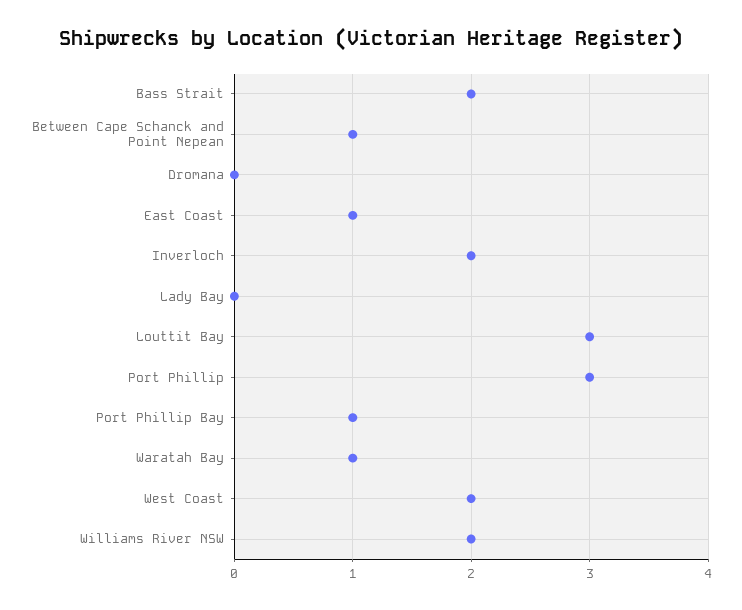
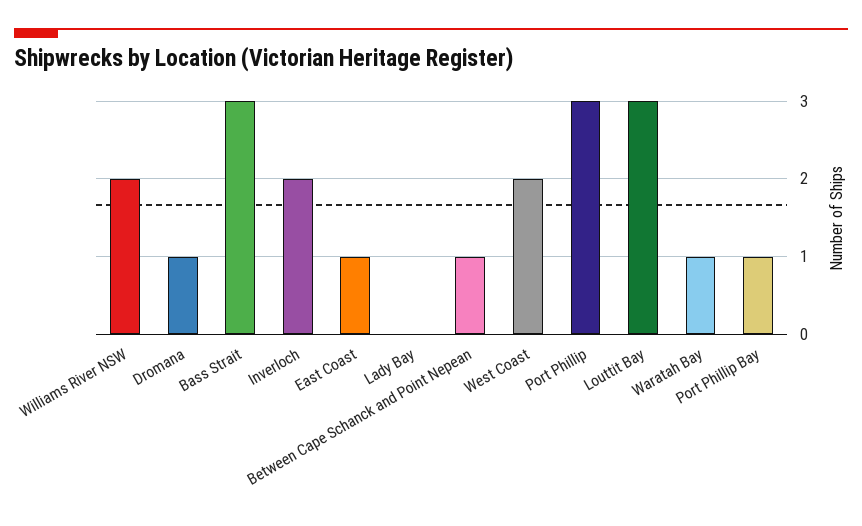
  {
-   "Bass Strait": 2,
+   "Bass Strait": 3,
    "Between Cape Schanck and Point Nepean": 1,
-   "Dromana": 0,
+   "Dromana": 1,
    "East Coast": 1,
    "Inverloch": 2,
    "Lady Bay": 0,
    "Louttit Bay": 3,
    "Port Phillip": 3,
    "Port Phillip Bay": 1,
    "Waratah Bay": 1,
    "West Coast": 2,
    "Williams River NSW": 2
  }

